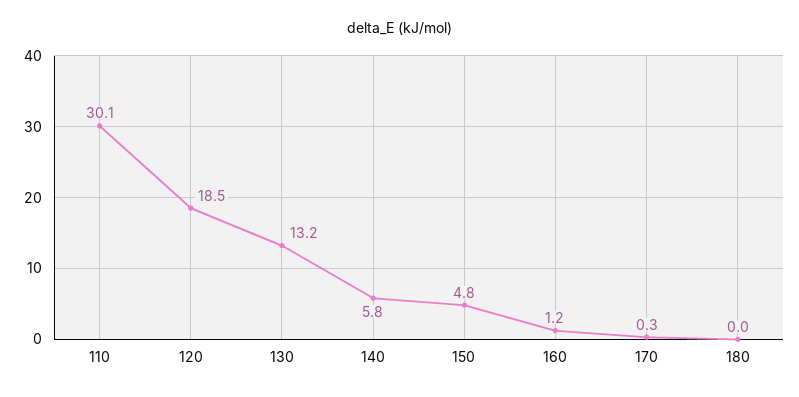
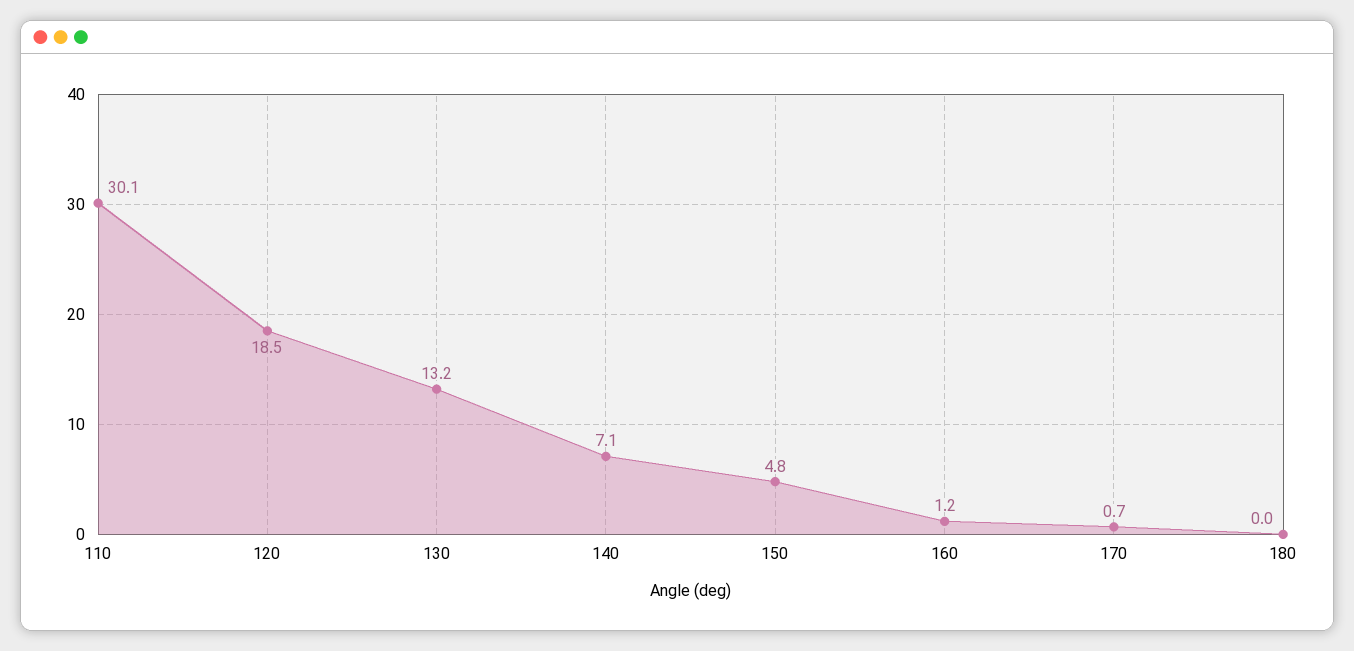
  {
    "110": 30.1,
    "120": 18.5,
    "130": 13.2,
-   "140": 5.8,
+   "140": 7.1,
    "150": 4.8,
    "160": 1.2,
-   "170": 0.3,
+   "170": 0.7,
    "180": 0
  }

